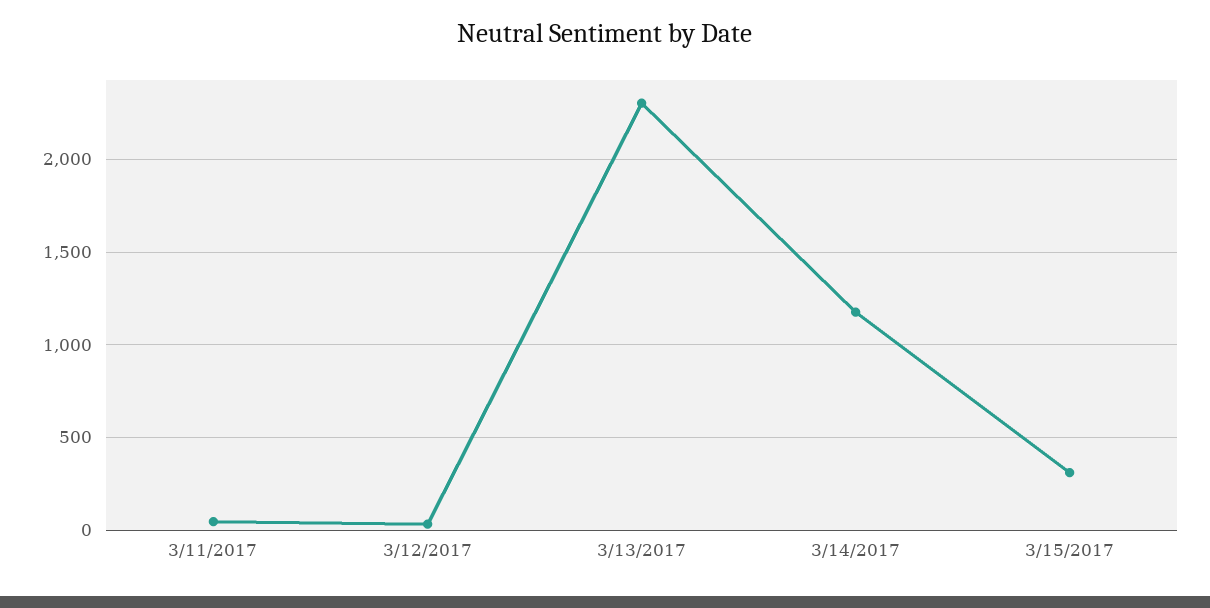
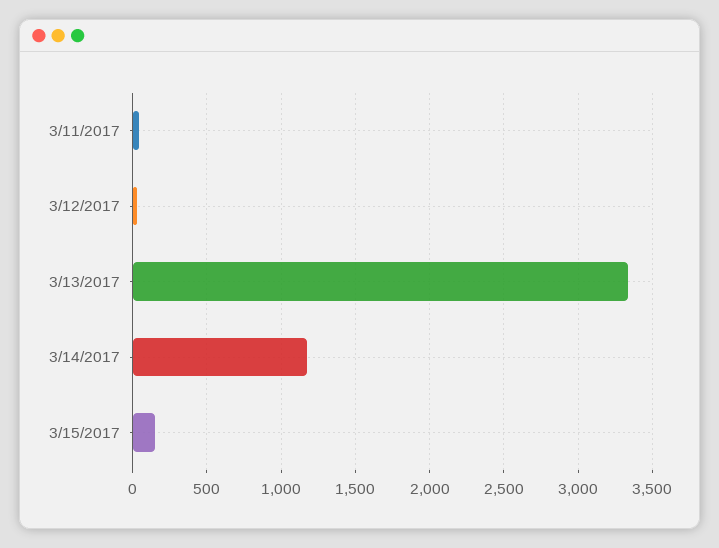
  {
    "3/11/2017": 50,
    "3/12/2017": 50,
-   "3/13/2017": 2300,
+   "3/13/2017": 3350,
    "3/14/2017": 1200,
-   "3/15/2017": 300
+   "3/15/2017": 150
  }

